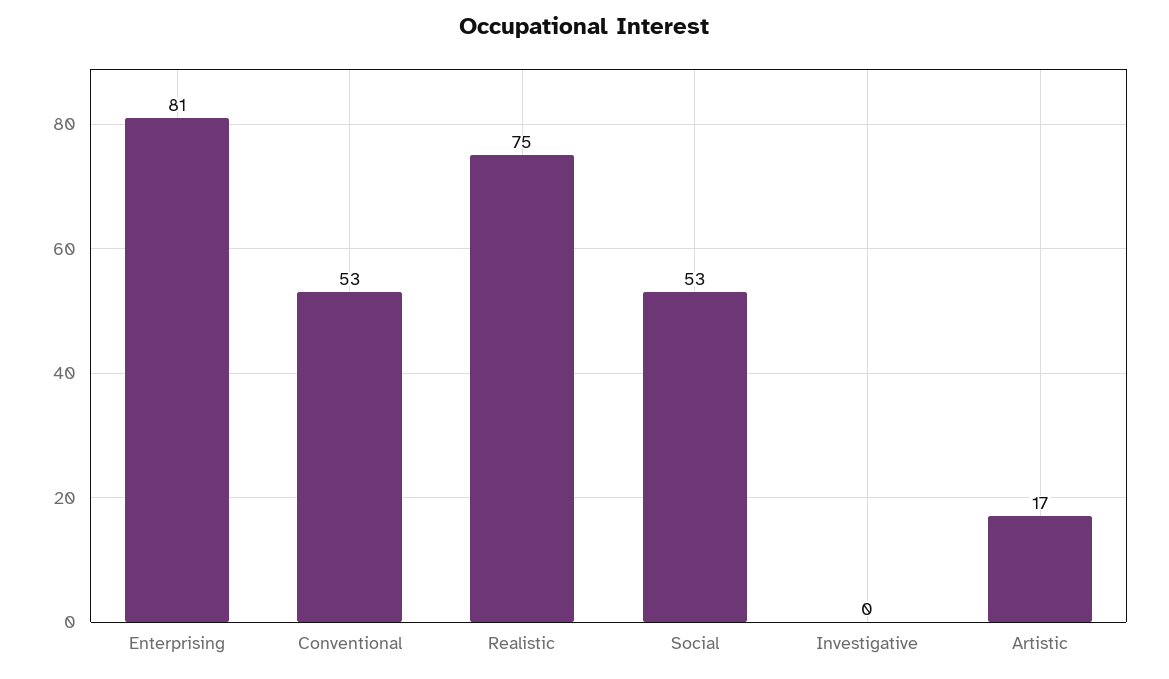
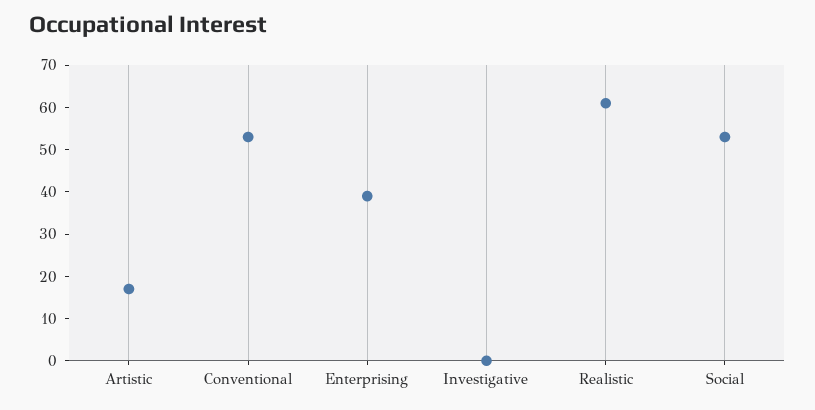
  {
-   "Enterprising": 81,
+   "Enterprising": 40,
    "Conventional": 53,
-   "Realistic": 75,
+   "Realistic": 60,
    "Social": 53,
    "Investigative": 0,
    "Artistic": 17
  }

